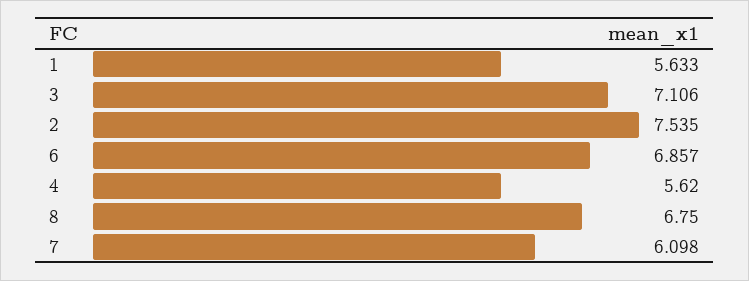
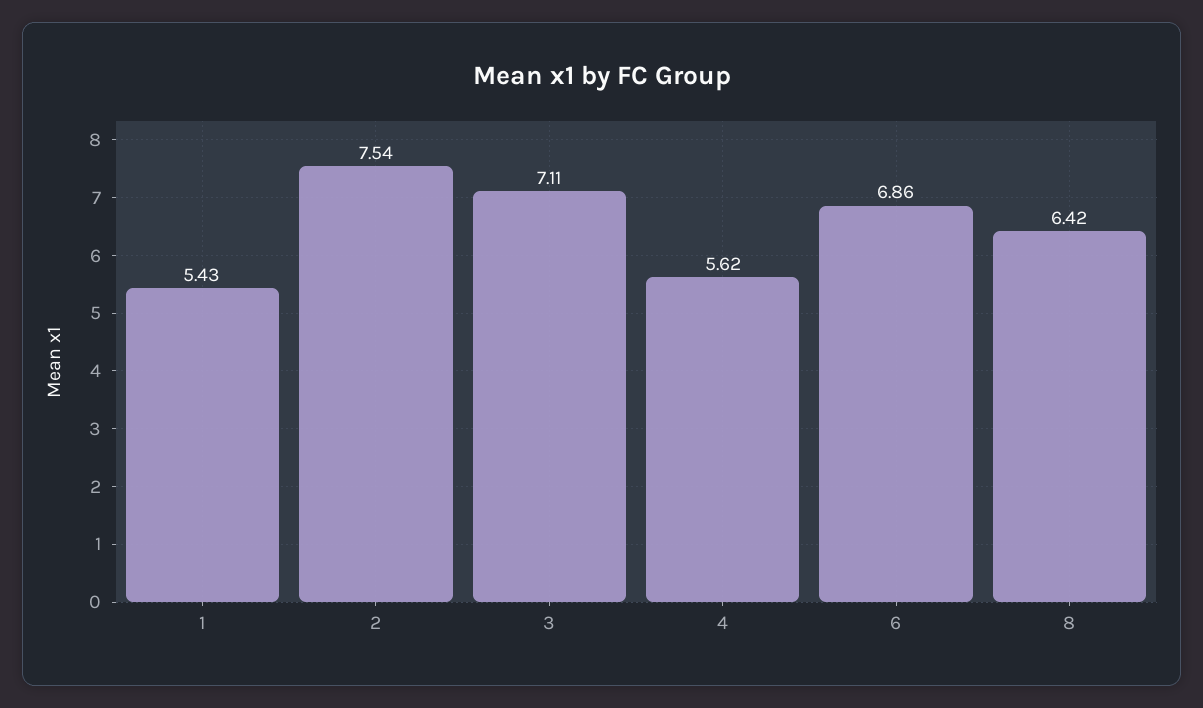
  {
-   "1": 5.633,
+   "1": 5.43,
    "3": 7.106,
    "2": 7.535,
    "6": 6.857,
    "4": 5.62,
-   "8": 6.75,
+   "8": 6.42
-   "7": 6.098
  }

